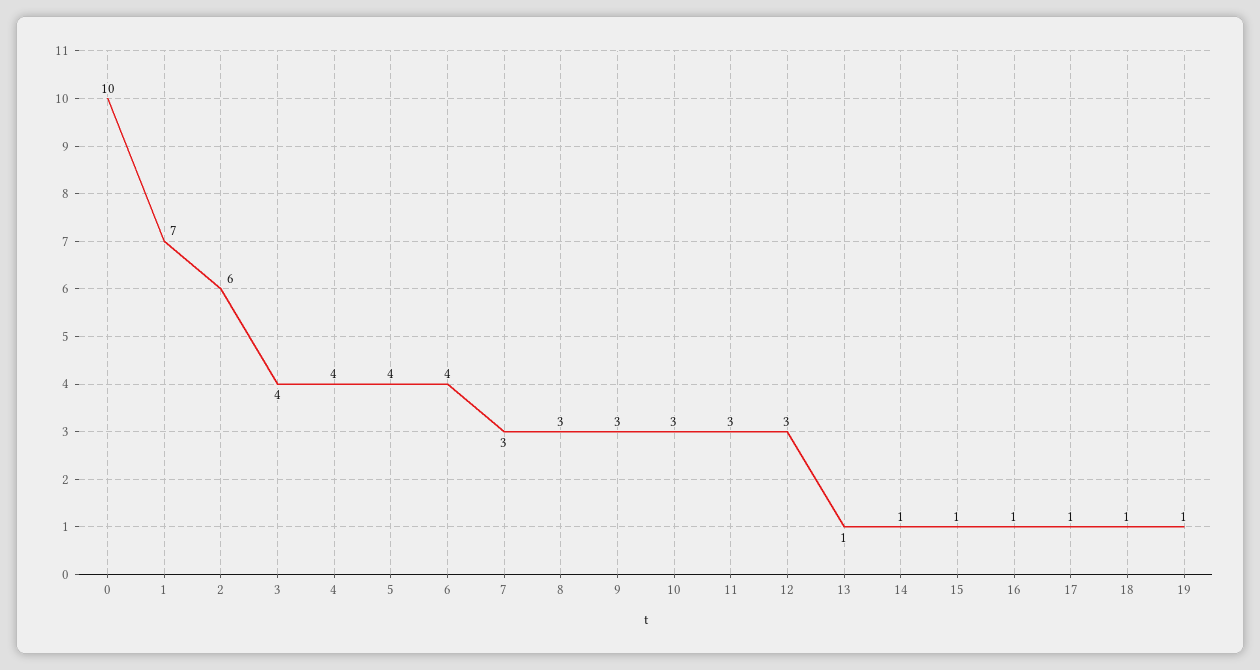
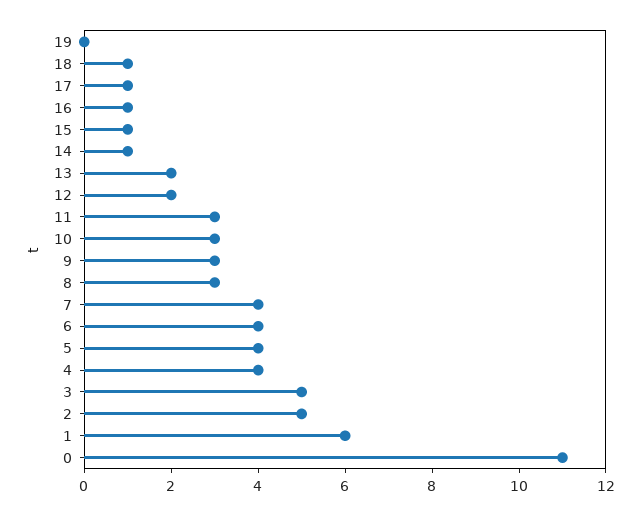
  {
-   "0": 10,
+   "0": 11,
-   "1": 7,
+   "1": 6,
-   "2": 6,
+   "2": 5,
-   "3": 4,
+   "3": 5,
    "4": 4,
    "5": 4,
    "6": 4,
-   "7": 3,
+   "7": 4,
    "8": 3,
    "9": 3,
    "10": 3,
    "11": 3,
-   "12": 3,
+   "12": 2,
-   "13": 1,
+   "13": 2,
    "14": 1,
    "15": 1,
    "16": 1,
    "17": 1,
    "18": 1,
-   "19": 1
+   "19": 0
  }

